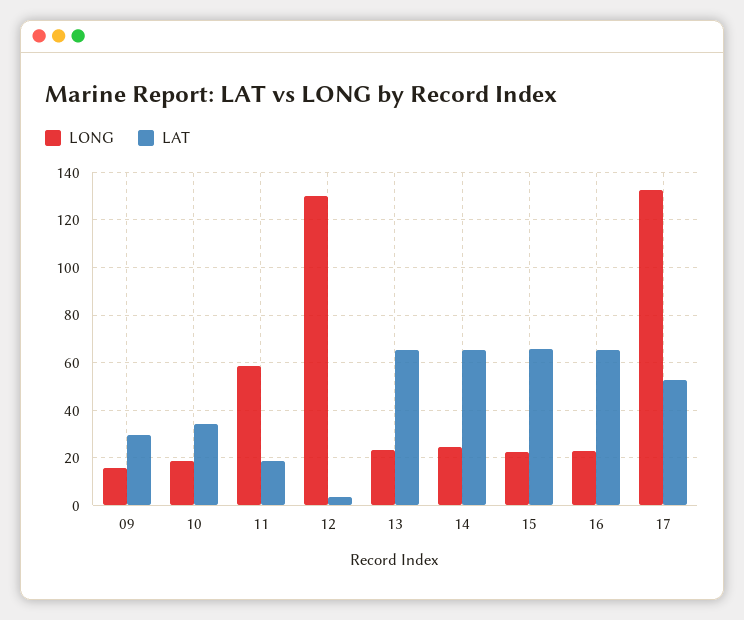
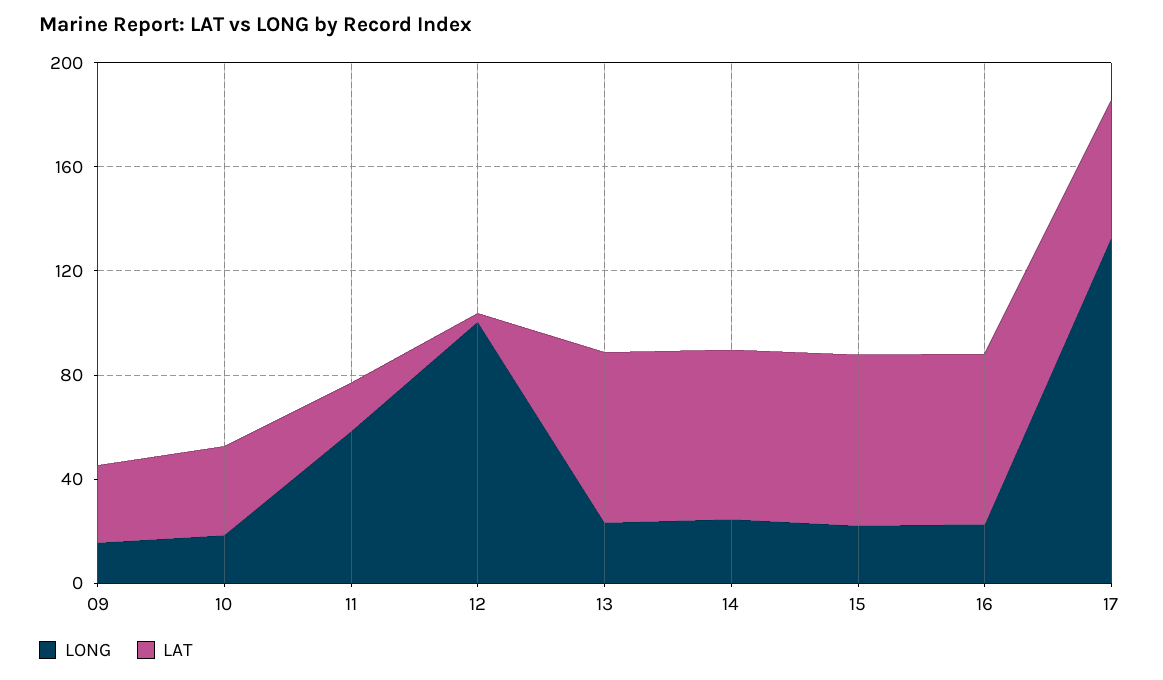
  {
    "LONG": {
      "09": 15,
      "10": 20,
      "11": 60,
-     "12": 130,
+     "12": 100,
      "13": 25,
      "14": 25,
      "15": 20,
      "16": 25,
      "17": 135
    },
    "LAT": {
      "09": 30,
      "10": 35,
      "11": 20,
      "12": 5,
      "13": 65,
      "14": 65,
      "15": 65,
      "16": 65,
      "17": 55
    }
  }

